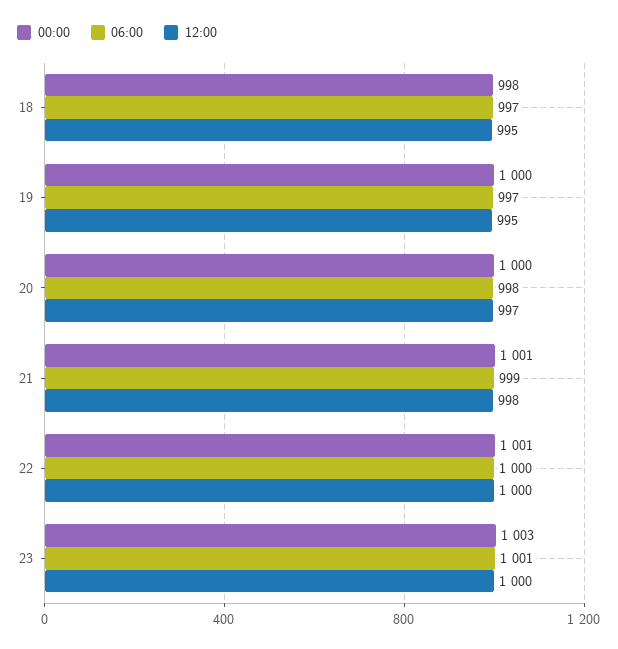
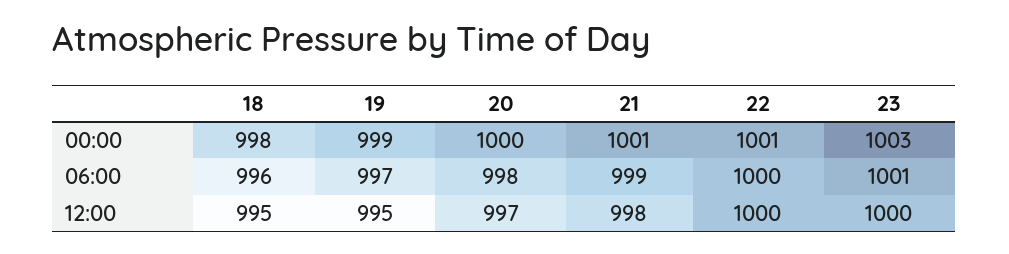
  {
    "00:00": {
      "18": 998,
-     "19": 1000,
+     "19": 999,
      "20": 1000,
      "21": 1001,
      "22": 1001,
      "23": 1003
    },
    "06:00": {
-     "18": 997,
+     "18": 996,
      "19": 997,
      "20": 998,
      "21": 999,
      "22": 1000,
      "23": 1001
    },
    "12:00": {
      "18": 995,
      "19": 995,
      "20": 997,
      "21": 998,
      "22": 1000,
      "23": 1000
    }
  }

